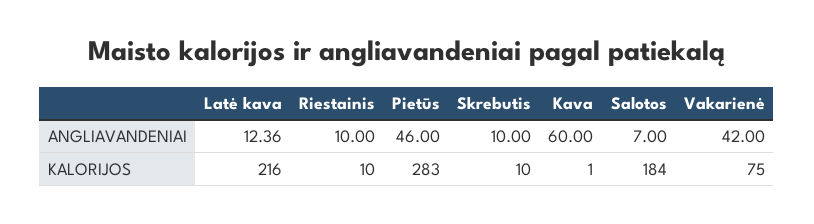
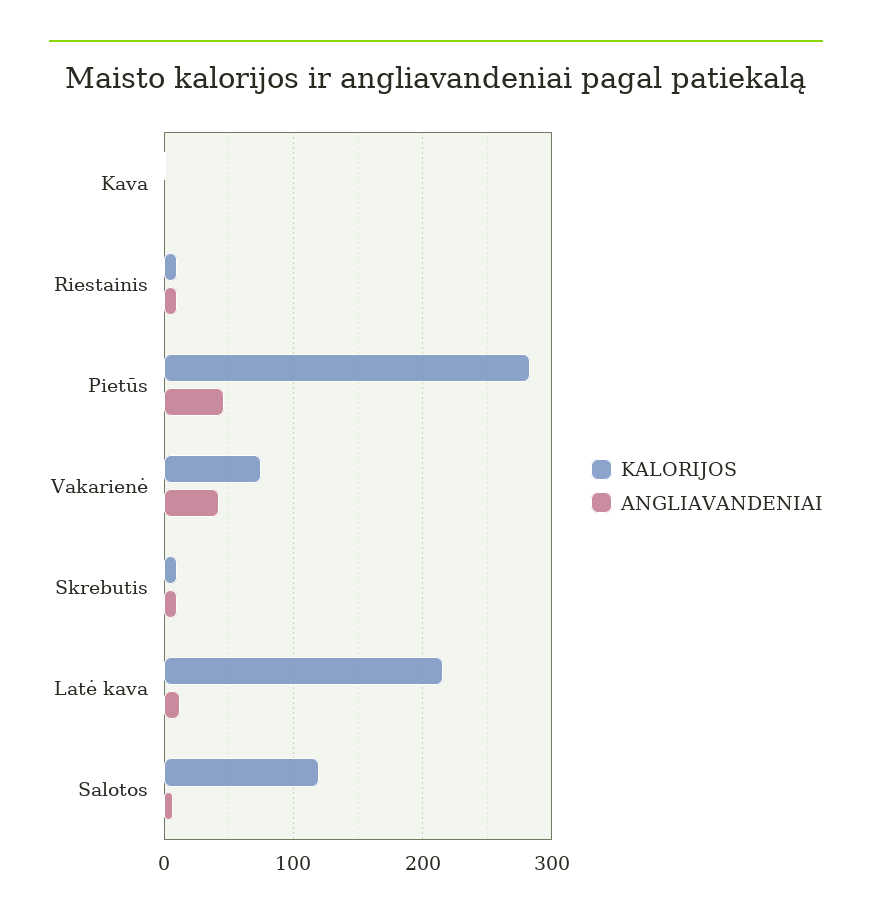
  {
    "ANGLIAVANDENIAI": {
      "Latė kava": 12.36,
      "Riestainis": 10,
      "Pietūs": 46,
      "Skrebutis": 10,
-     "Kava": 60,
+     "Kava": 0,
      "Salotos": 7,
      "Vakarienė": 42
    },
    "KALORIJOS": {
      "Latė kava": 216,
      "Riestainis": 10,
      "Pietūs": 283,
      "Skrebutis": 10,
      "Kava": 1,
-     "Salotos": 184,
+     "Salotos": 120,
      "Vakarienė": 75
    }
  }

